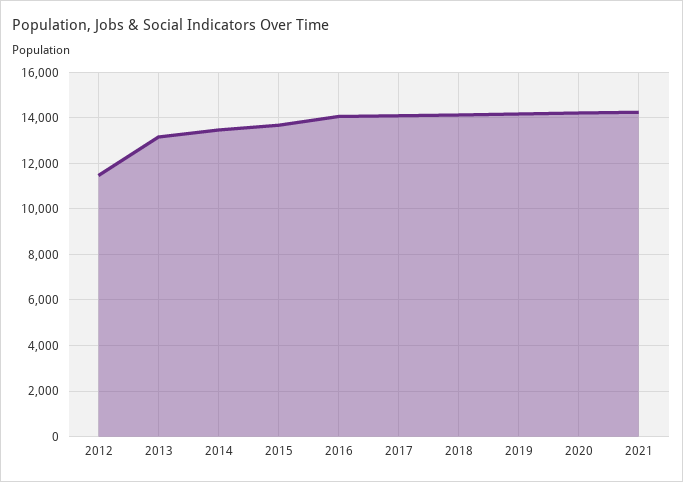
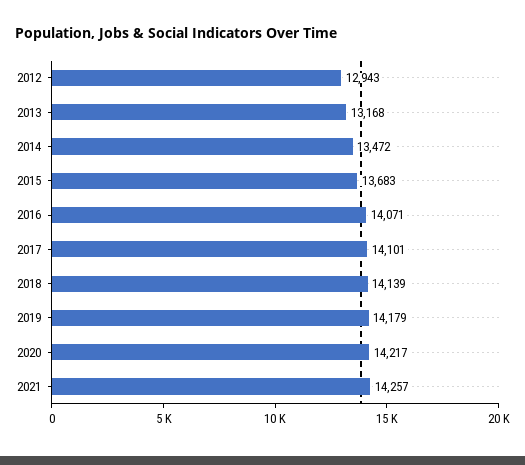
  {
-   "2012": 11500,
+   "2012": 12943,
    "2013": 13168,
    "2014": 13472,
    "2015": 13683,
    "2016": 14071,
    "2017": 14101,
    "2018": 14139,
    "2019": 14179,
    "2020": 14217,
    "2021": 14257
  }

